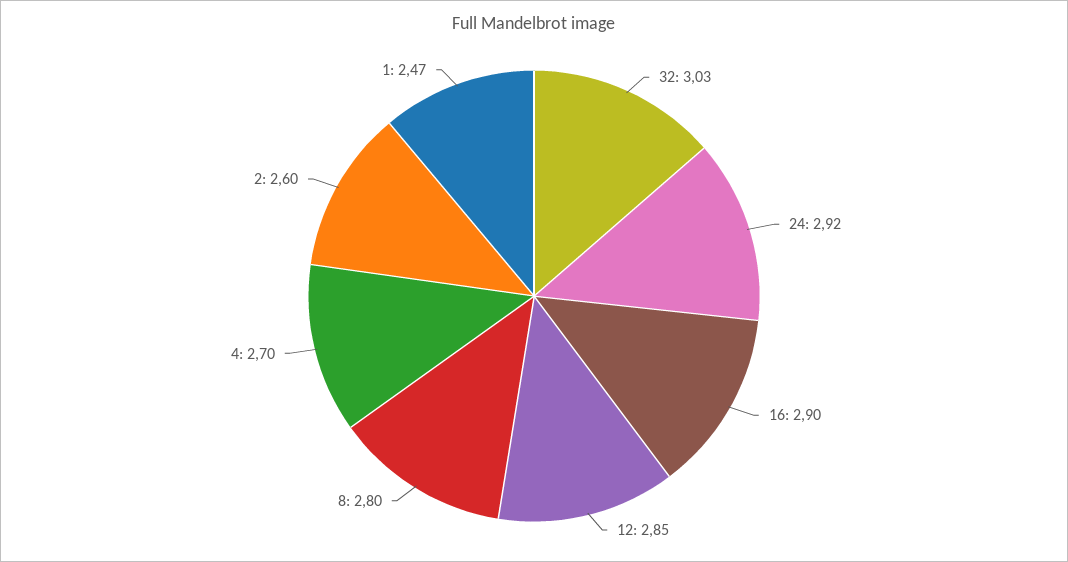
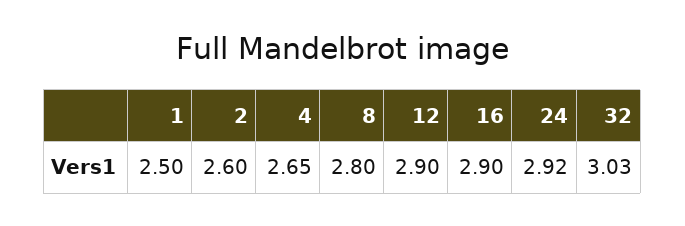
  {
    "32": 3.03,
    "24": 2.92,
    "16": 2.9,
-   "12": 2.85,
+   "12": 2.9,
    "8": 2.8,
-   "4": 2.7,
+   "4": 2.65,
    "2": 2.6,
-   "1": 2.47
+   "1": 2.5
  }

